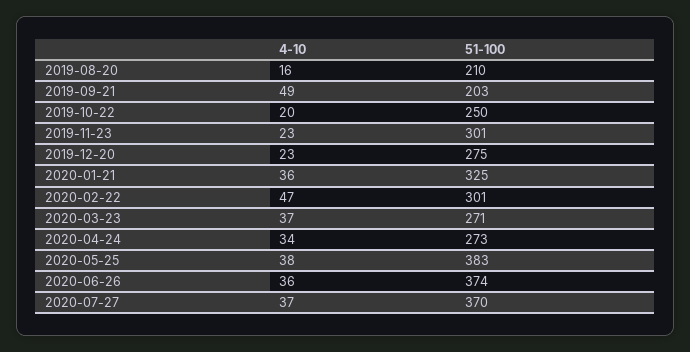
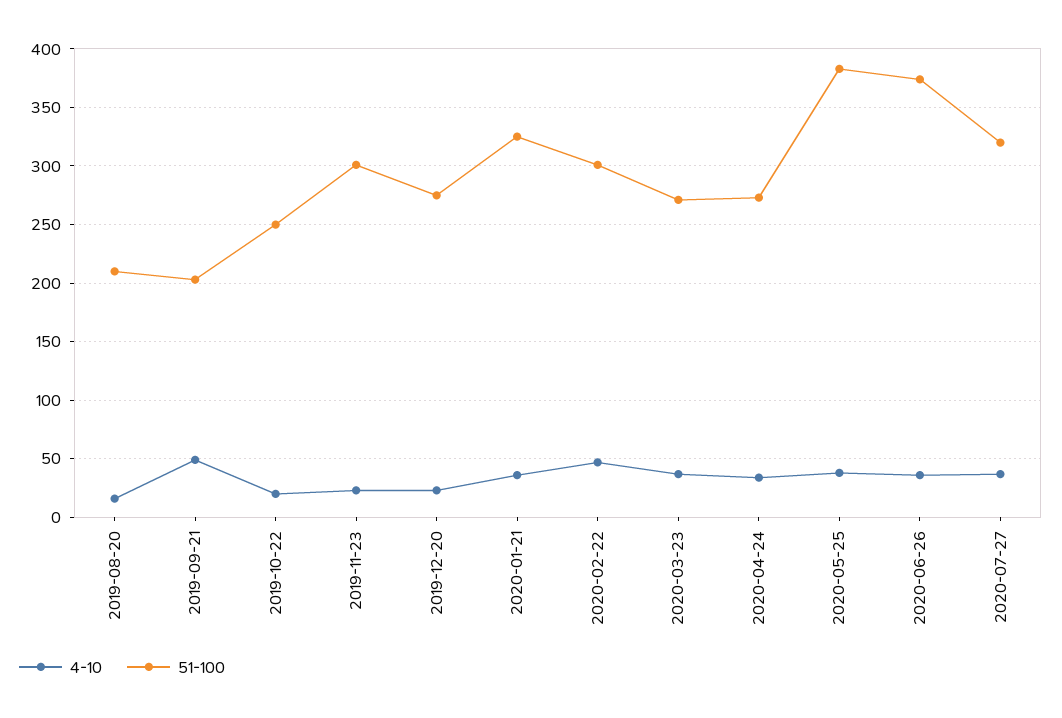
  {
    "4-10": {
      "2019-08-20": 16,
      "2019-09-21": 49,
      "2019-10-22": 20,
      "2019-11-23": 23,
      "2019-12-20": 23,
      "2020-01-21": 36,
      "2020-02-22": 47,
      "2020-03-23": 37,
      "2020-04-24": 34,
      "2020-05-25": 38,
      "2020-06-26": 36,
      "2020-07-27": 37
    },
    "51-100": {
      "2019-08-20": 210,
      "2019-09-21": 203,
      "2019-10-22": 250,
      "2019-11-23": 301,
      "2019-12-20": 275,
      "2020-01-21": 325,
      "2020-02-22": 301,
      "2020-03-23": 271,
      "2020-04-24": 273,
      "2020-05-25": 383,
      "2020-06-26": 374,
-     "2020-07-27": 370
+     "2020-07-27": 320
    }
  }

